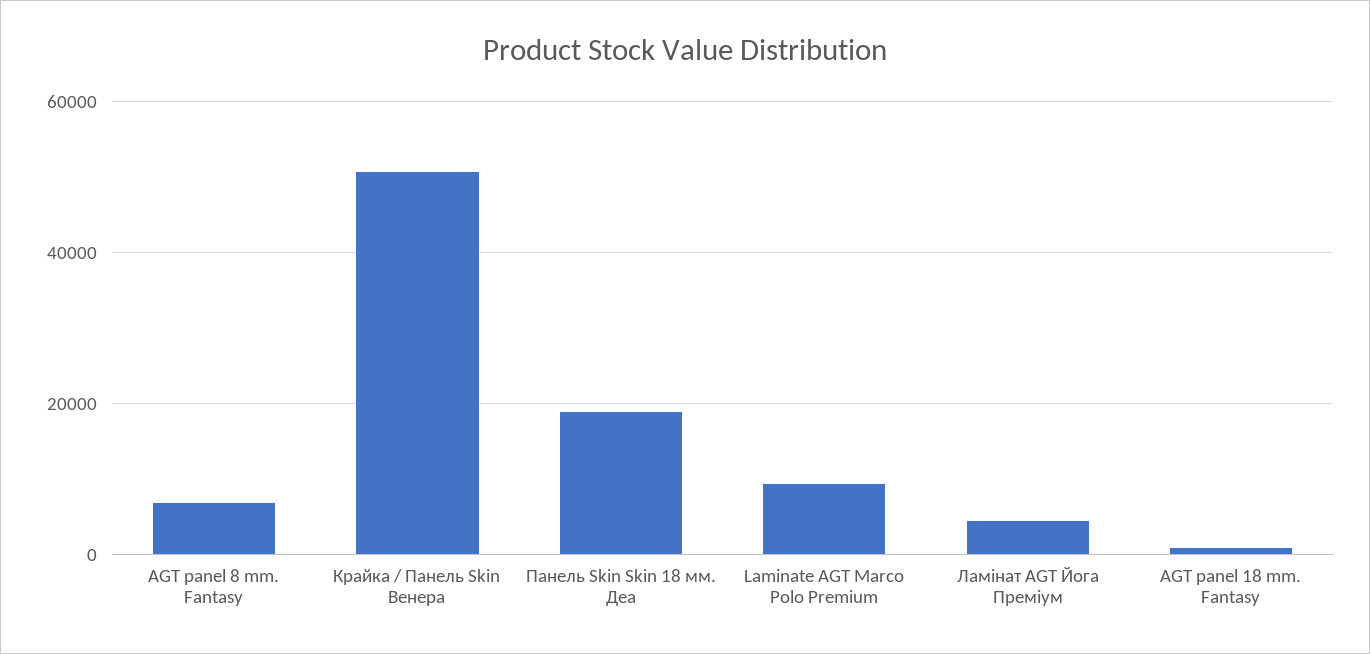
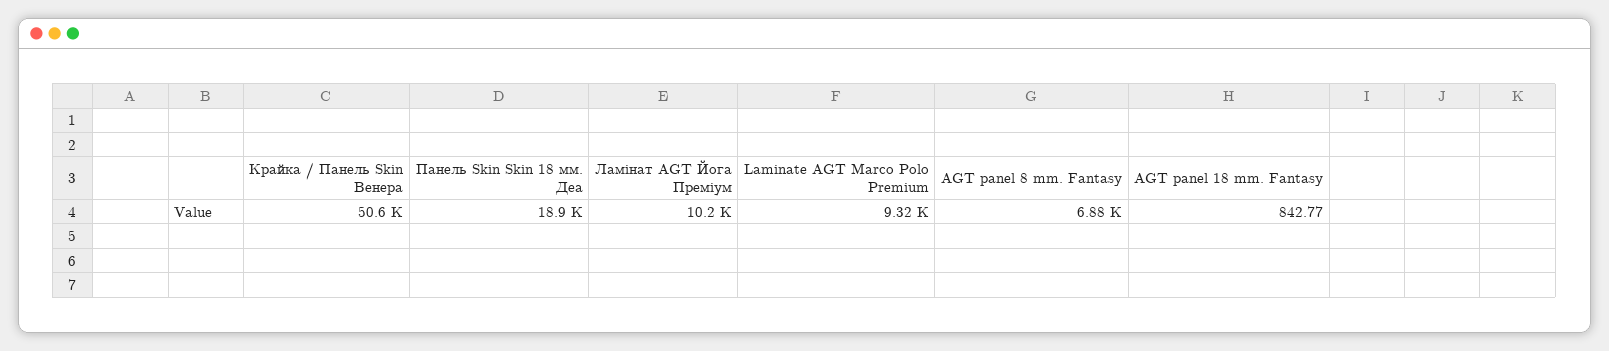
  {
    "AGT panel 8 mm. Fantasy": 6880,
    "Крайка / Панель Skin Венера": 50600,
    "Панель Skin Skin 18 мм. Деа": 18900,
    "Laminate AGT Marco Polo Premium": 9320,
-   "Ламінат AGT Йога Преміум": 4000,
+   "Ламінат AGT Йога Преміум": 10200,
    "AGT panel 18 mm. Fantasy": 842.77
  }

